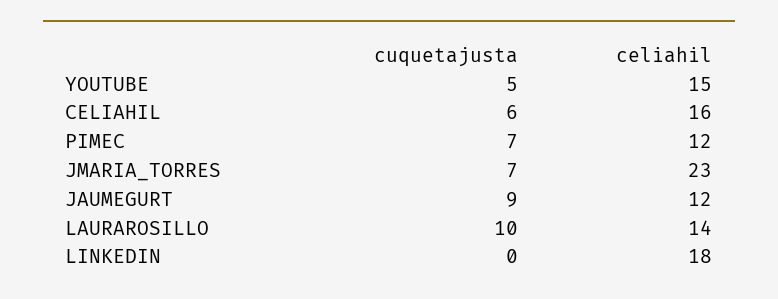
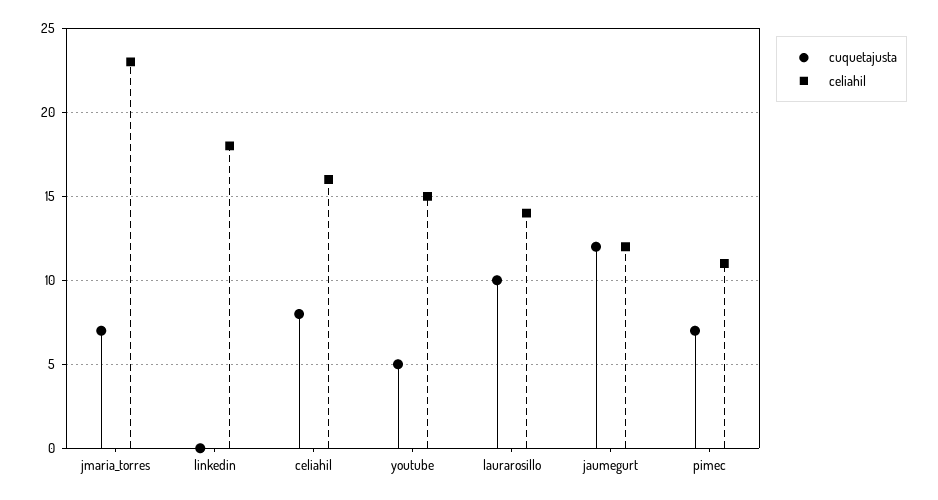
  {
    "cuquetajusta": {
      "YOUTUBE": 5,
-     "CELIAHIL": 6,
+     "CELIAHIL": 8,
      "PIMEC": 7,
      "JMARIA_TORRES": 7,
-     "JAUMEGURT": 9,
+     "JAUMEGURT": 12,
      "LAURAROSILLO": 10,
      "LINKEDIN": 0
    },
    "celiahil": {
      "YOUTUBE": 15,
      "CELIAHIL": 16,
-     "PIMEC": 12,
+     "PIMEC": 11,
      "JMARIA_TORRES": 23,
      "JAUMEGURT": 12,
      "LAURAROSILLO": 14,
      "LINKEDIN": 18
    }
  }

